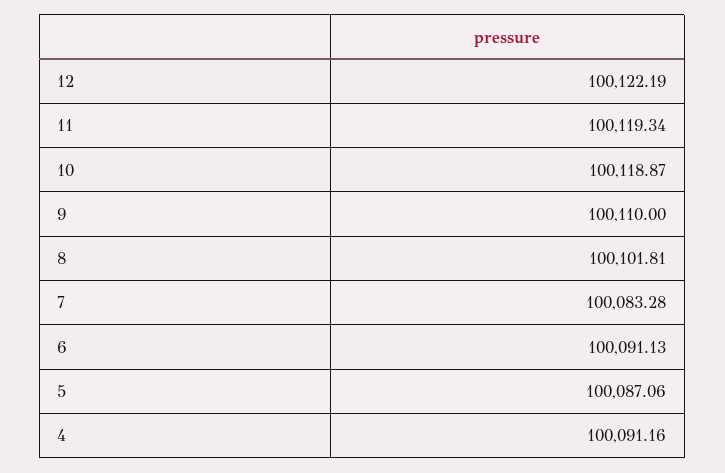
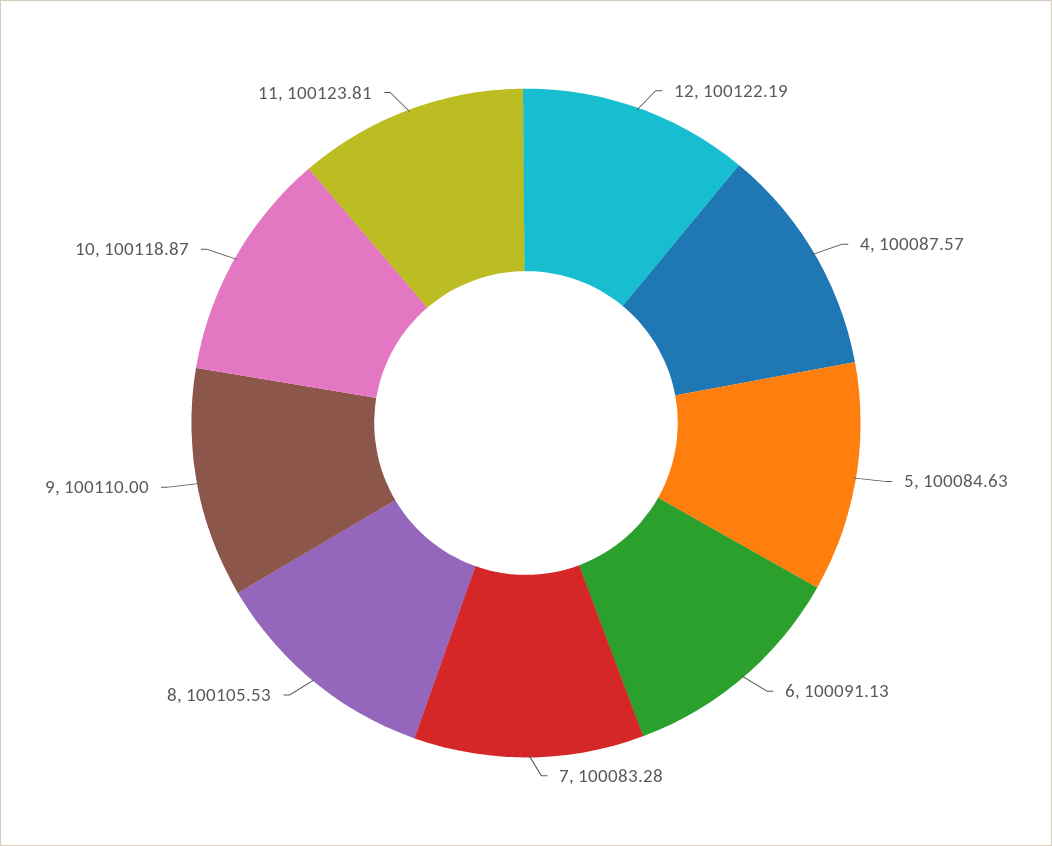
  {
    "12": 100122.19,
-   "11": 100119.34,
+   "11": 100123.81,
    "10": 100118.87,
    "9": 100110,
-   "8": 100101.81,
+   "8": 100105.53,
    "7": 100083.28,
    "6": 100091.13,
-   "5": 100087.06,
+   "5": 100084.63,
-   "4": 100091.16
+   "4": 100087.57
  }

